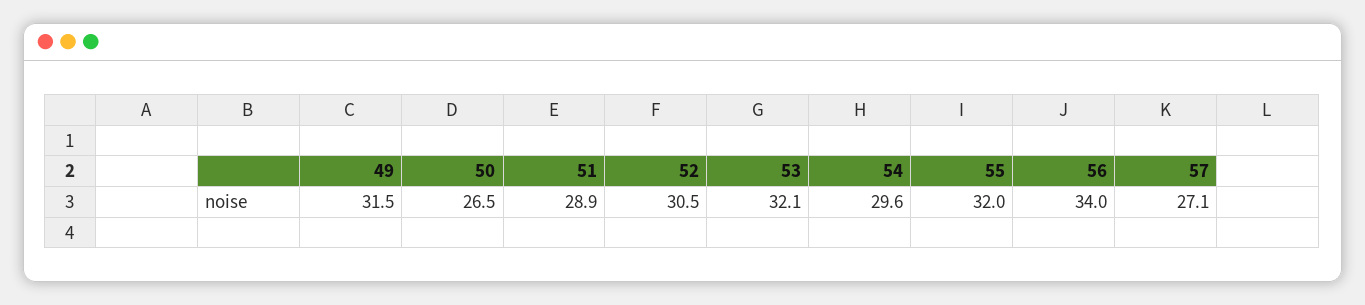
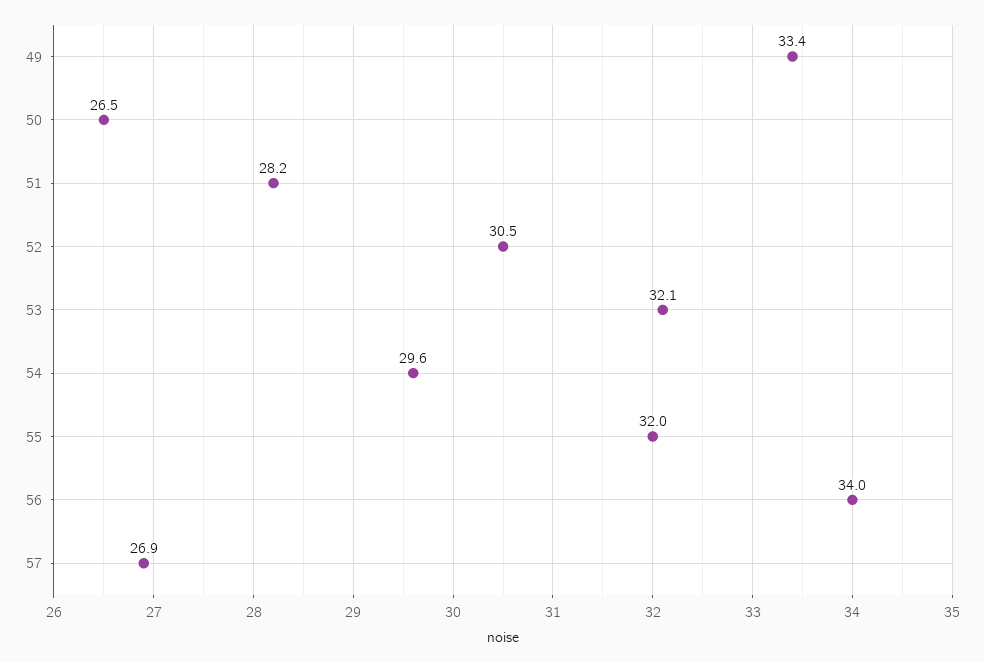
  {
-   "49": 31.5,
+   "49": 33.4,
    "50": 26.5,
-   "51": 28.9,
+   "51": 28.2,
    "52": 30.5,
    "53": 32.1,
    "54": 29.6,
    "55": 32,
    "56": 34,
-   "57": 27.1
+   "57": 26.9
  }

